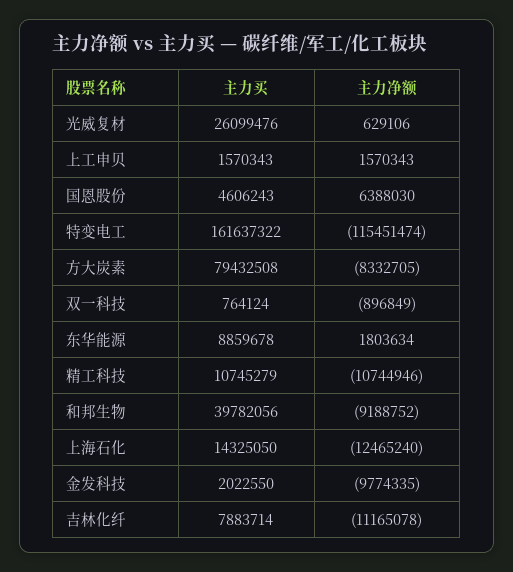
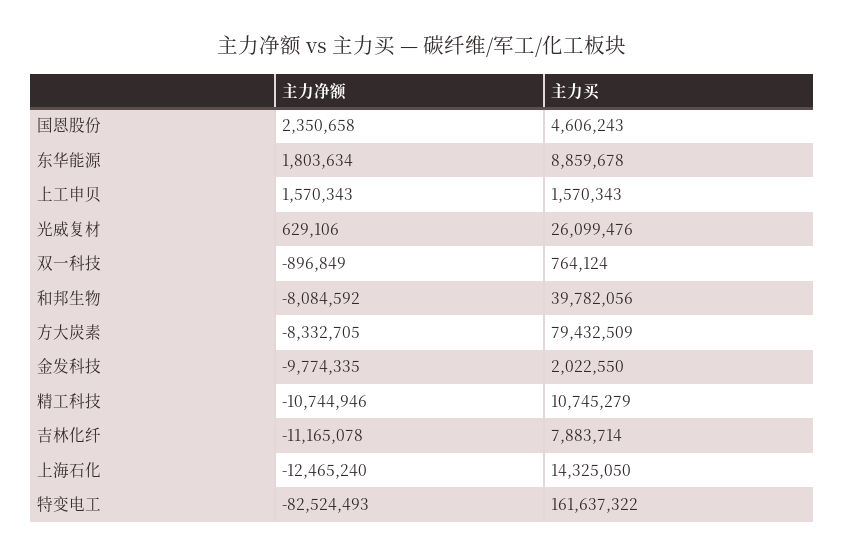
  {
    "主力买": {
      "光威复材": 26099476,
      "上工申贝": 1570343,
      "国恩股份": 4606243,
      "特变电工": 161637322,
-     "方大炭素": 79432508,
+     "方大炭素": 79432509,
      "双一科技": 764124,
      "东华能源": 8859678,
      "精工科技": 10745279,
      "和邦生物": 39782056,
      "上海石化": 14325050,
      "金发科技": 2022550,
      "吉林化纤": 7883714
    },
    "主力净额": {
      "光威复材": 629106,
      "上工申贝": 1570343,
-     "国恩股份": 6388030,
+     "国恩股份": 2350658,
-     "特变电工": -115451474,
+     "特变电工": -82524493,
      "方大炭素": -8332705,
      "双一科技": -896849,
      "东华能源": 1803634,
      "精工科技": -10744946,
-     "和邦生物": -9188752,
+     "和邦生物": -8084592,
      "上海石化": -12465240,
      "金发科技": -9774335,
      "吉林化纤": -11165078
    }
  }

